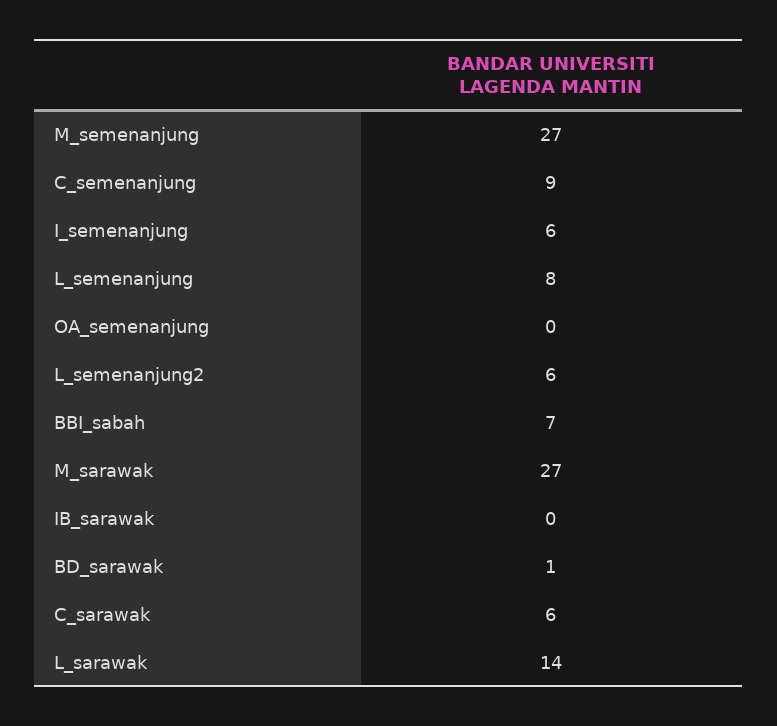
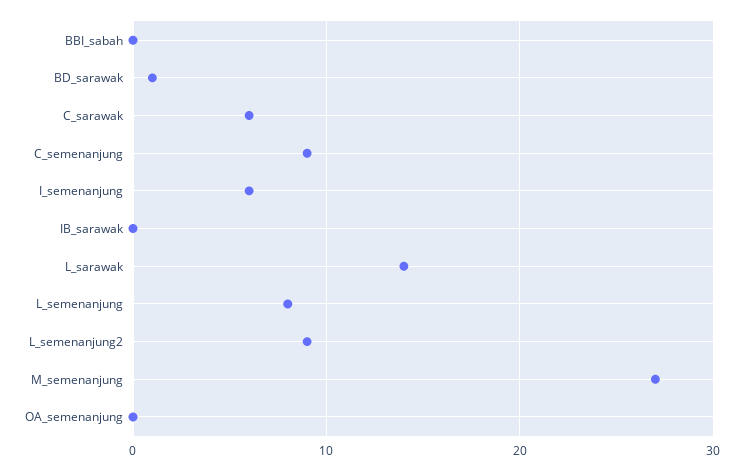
  {
    "M_semenanjung": 27,
    "C_semenanjung": 9,
    "I_semenanjung": 6,
    "L_semenanjung": 8,
    "OA_semenanjung": 0,
-   "L_semenanjung2": 6,
+   "L_semenanjung2": 9,
-   "BBI_sabah": 7,
+   "BBI_sabah": 0,
-   "M_sarawak": 27,
    "IB_sarawak": 0,
    "BD_sarawak": 1,
    "C_sarawak": 6,
    "L_sarawak": 14
  }

